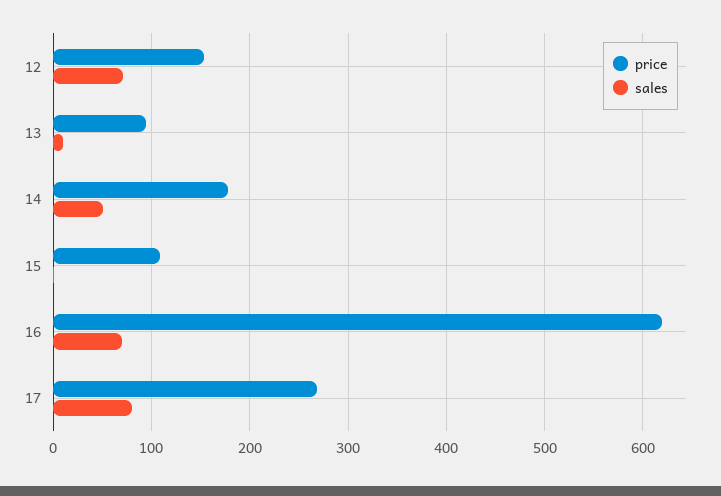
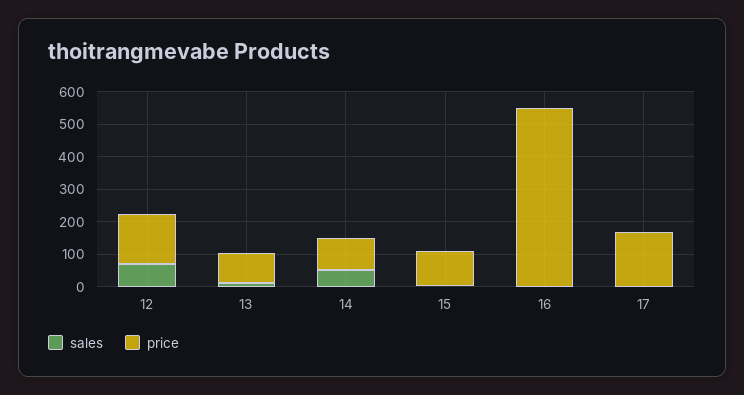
  {
    "price": {
      "12": 150,
      "13": 100,
-     "14": 180,
+     "14": 100,
      "15": 110,
-     "16": 620,
+     "16": 550,
-     "17": 270
+     "17": 175
    },
    "sales": {
      "12": 70,
      "13": 10,
      "14": 50,
      "15": 0,
-     "16": 70,
+     "16": 0,
-     "17": 80
+     "17": 0
    }
  }

